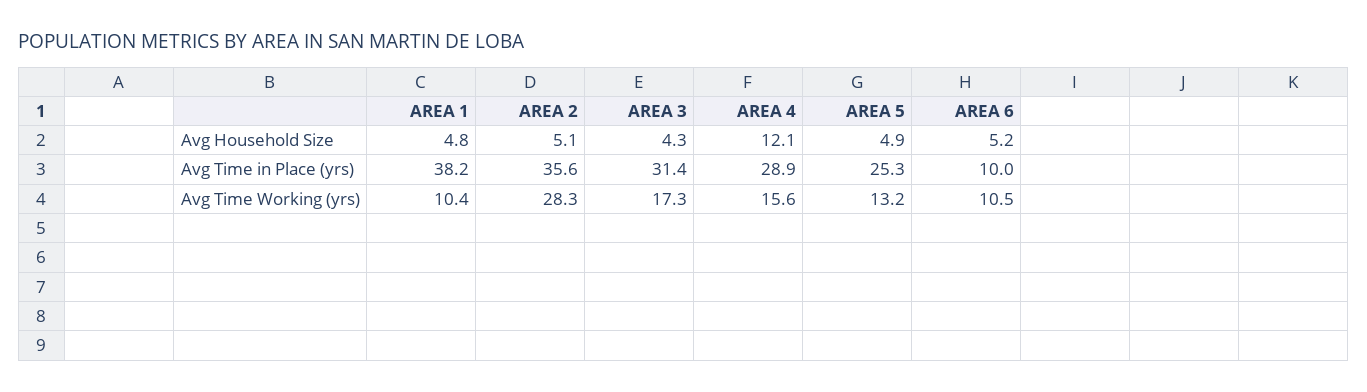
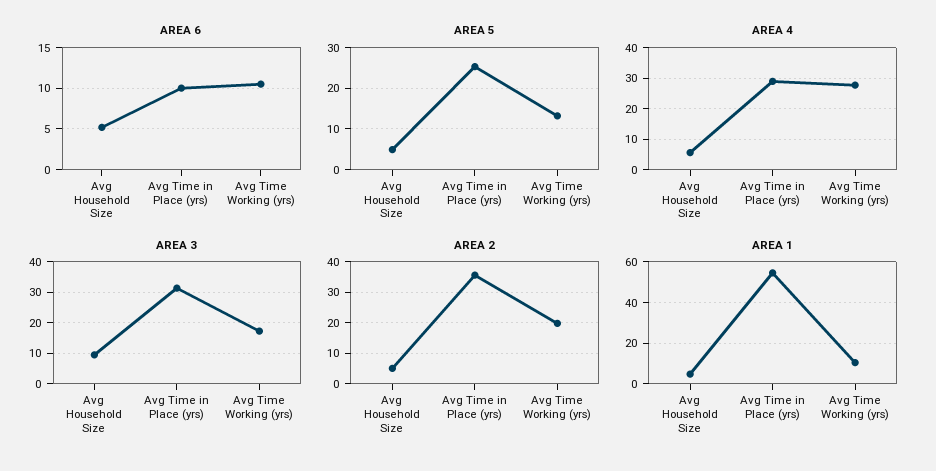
  {
    "AREA 1": {
      "Avg Household Size": 4.8,
-     "Avg Time in Place (yrs)": 38.2,
+     "Avg Time in Place (yrs)": 55,
      "Avg Time Working (yrs)": 10.4
    },
    "AREA 2": {
      "Avg Household Size": 5.1,
      "Avg Time in Place (yrs)": 35.6,
-     "Avg Time Working (yrs)": 28.3
+     "Avg Time Working (yrs)": 20
    },
    "AREA 3": {
-     "Avg Household Size": 4.3,
+     "Avg Household Size": 10,
      "Avg Time in Place (yrs)": 31.4,
      "Avg Time Working (yrs)": 17.3
    },
    "AREA 4": {
-     "Avg Household Size": 12.1,
+     "Avg Household Size": 6,
      "Avg Time in Place (yrs)": 28.9,
-     "Avg Time Working (yrs)": 15.6
+     "Avg Time Working (yrs)": 28
    },
    "AREA 5": {
      "Avg Household Size": 4.9,
      "Avg Time in Place (yrs)": 25.3,
      "Avg Time Working (yrs)": 13.2
    },
    "AREA 6": {
      "Avg Household Size": 5.2,
      "Avg Time in Place (yrs)": 10,
      "Avg Time Working (yrs)": 10.5
    }
  }

